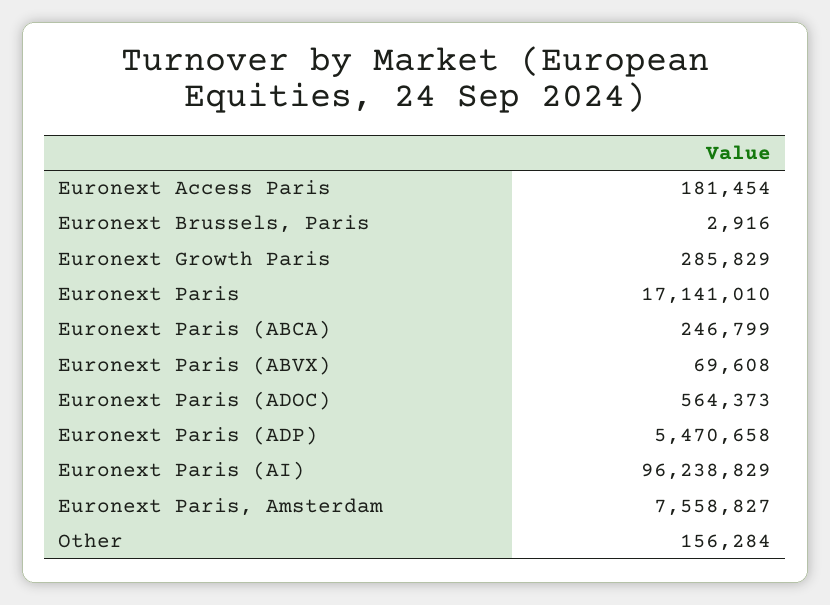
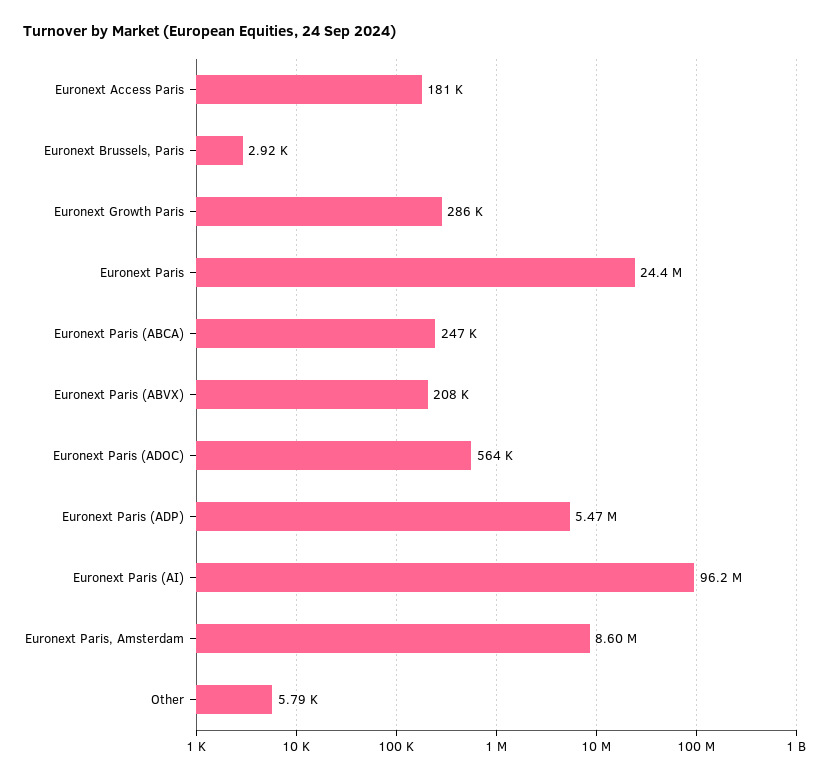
  {
    "Euronext Access Paris": 181454,
    "Euronext Brussels, Paris": 2916,
    "Euronext Growth Paris": 285829,
-   "Euronext Paris": 17141010,
+   "Euronext Paris": 24400000,
    "Euronext Paris (ABCA)": 246799,
-   "Euronext Paris (ABVX)": 69608,
+   "Euronext Paris (ABVX)": 208000,
    "Euronext Paris (ADOC)": 564373,
    "Euronext Paris (ADP)": 5470658,
    "Euronext Paris (AI)": 96238829,
-   "Euronext Paris, Amsterdam": 7558827,
+   "Euronext Paris, Amsterdam": 8600000,
-   "Other": 156284
+   "Other": 5790
  }

